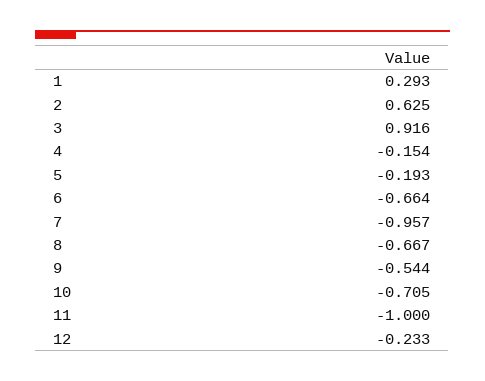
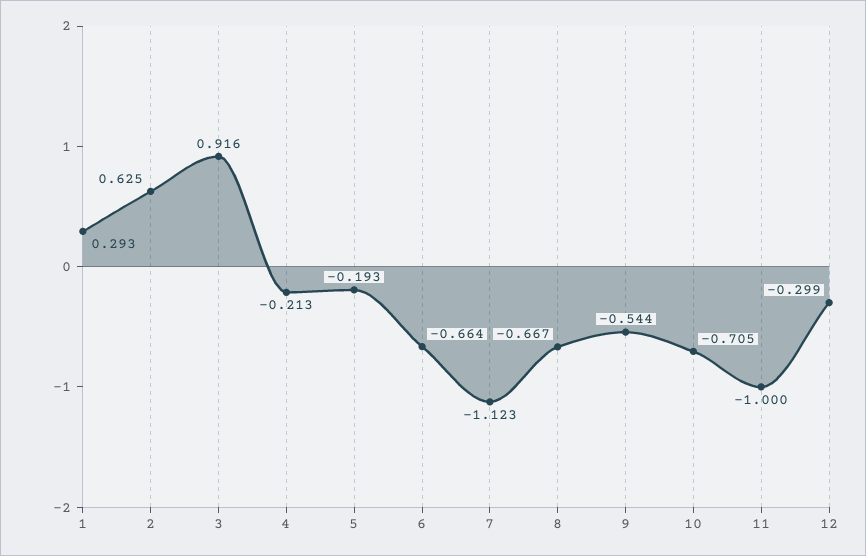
  {
    "1": 0.293,
    "2": 0.625,
    "3": 0.916,
-   "4": -0.154,
+   "4": -0.213,
    "5": -0.193,
    "6": -0.664,
-   "7": -0.957,
+   "7": -1.123,
    "8": -0.667,
    "9": -0.544,
    "10": -0.705,
    "11": -1,
-   "12": -0.233
+   "12": -0.299
  }

